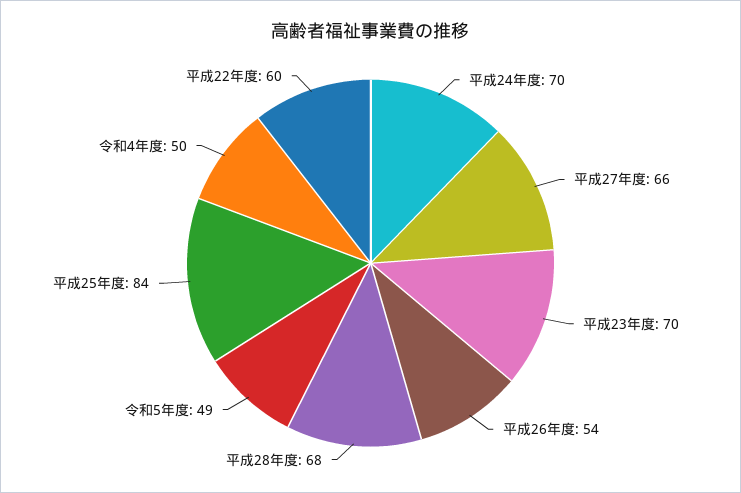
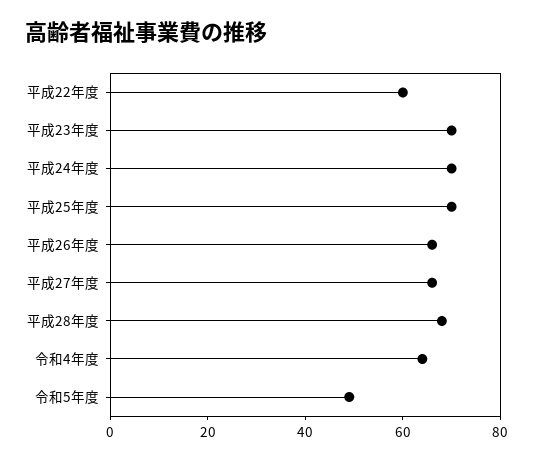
  {
    "平成24年度": 70,
    "平成27年度": 66,
    "平成23年度": 70,
-   "平成26年度": 54,
+   "平成26年度": 65,
    "平成28年度": 68,
    "令和5年度": 49,
-   "平成25年度": 84,
+   "平成25年度": 70,
-   "令和4年度": 50,
+   "令和4年度": 65,
    "平成22年度": 60
  }

